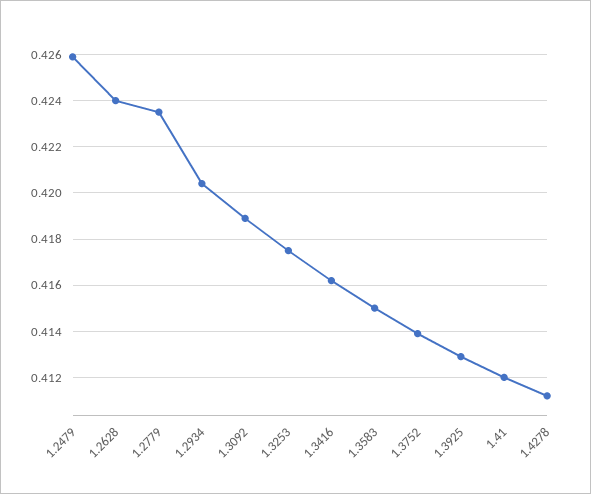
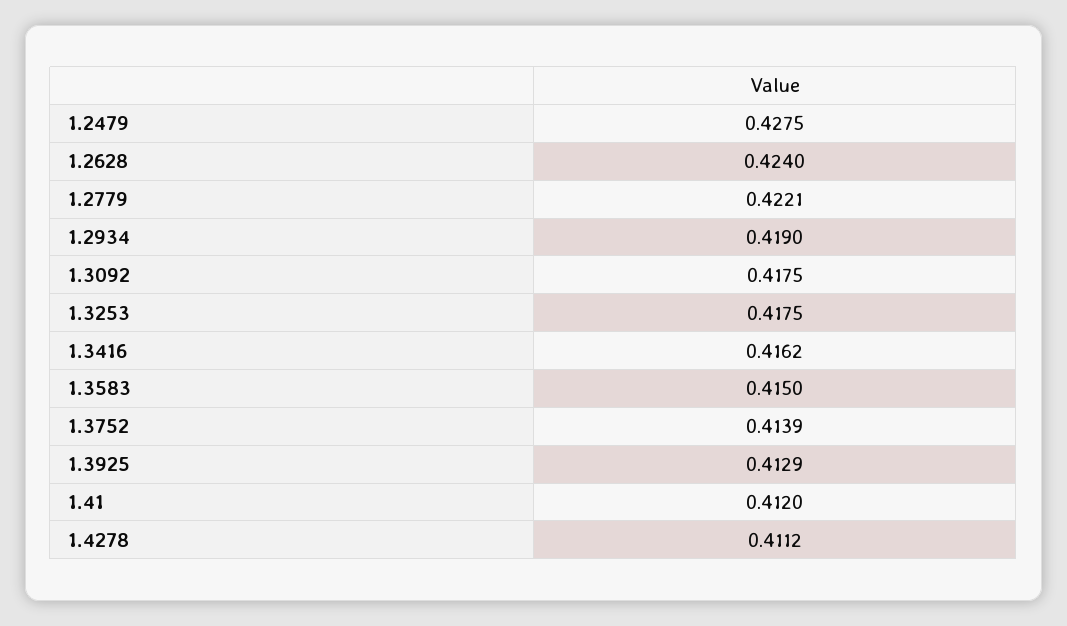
  {
-   "1.2479": 0.426,
+   "1.2479": 0.4275,
    "1.2628": 0.424,
-   "1.2779": 0.4235,
+   "1.2779": 0.4221,
-   "1.2934": 0.4205,
+   "1.2934": 0.419,
-   "1.3092": 0.419,
+   "1.3092": 0.4175,
    "1.3253": 0.4175,
    "1.3416": 0.4162,
    "1.3583": 0.415,
    "1.3752": 0.4139,
    "1.3925": 0.4129,
    "1.41": 0.412,
    "1.4278": 0.4112
  }

